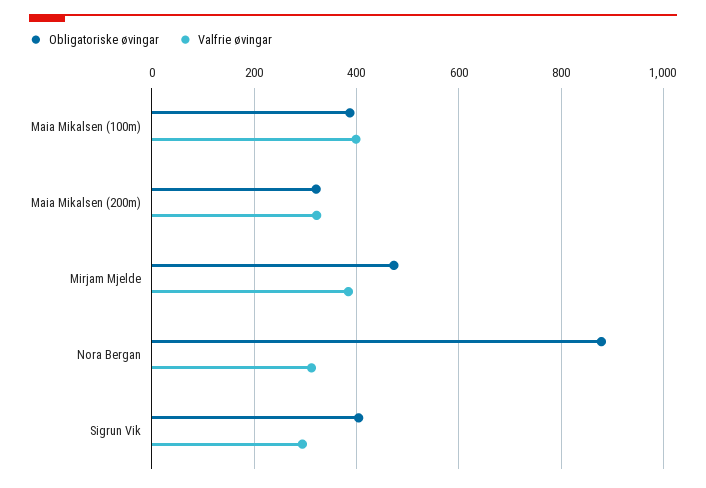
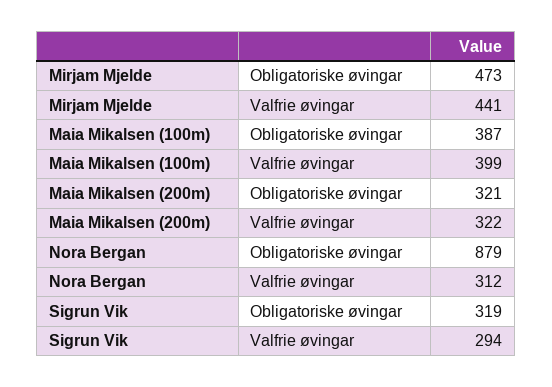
  {
    "Obligatoriske øvingar": {
      "Maia Mikalsen (100m)": 387,
      "Maia Mikalsen (200m)": 321,
      "Mirjam Mjelde": 473,
      "Nora Bergan": 879,
-     "Sigrun Vik": 400
+     "Sigrun Vik": 319
    },
    "Valfrie øvingar": {
      "Maia Mikalsen (100m)": 399,
      "Maia Mikalsen (200m)": 322,
-     "Mirjam Mjelde": 380,
+     "Mirjam Mjelde": 441,
      "Nora Bergan": 312,
      "Sigrun Vik": 294
    }
  }

